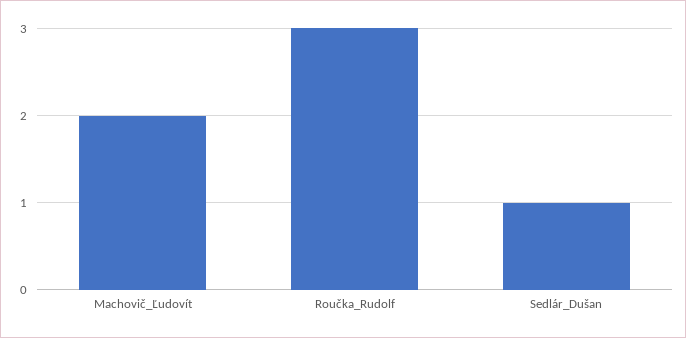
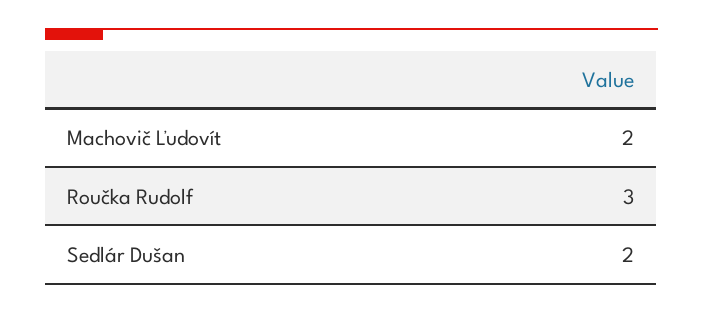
  {
    "Machovič_Ľudovít": 2,
    "Roučka_Rudolf": 3,
-   "Sedlár_Dušan": 1
+   "Sedlár_Dušan": 2
  }

